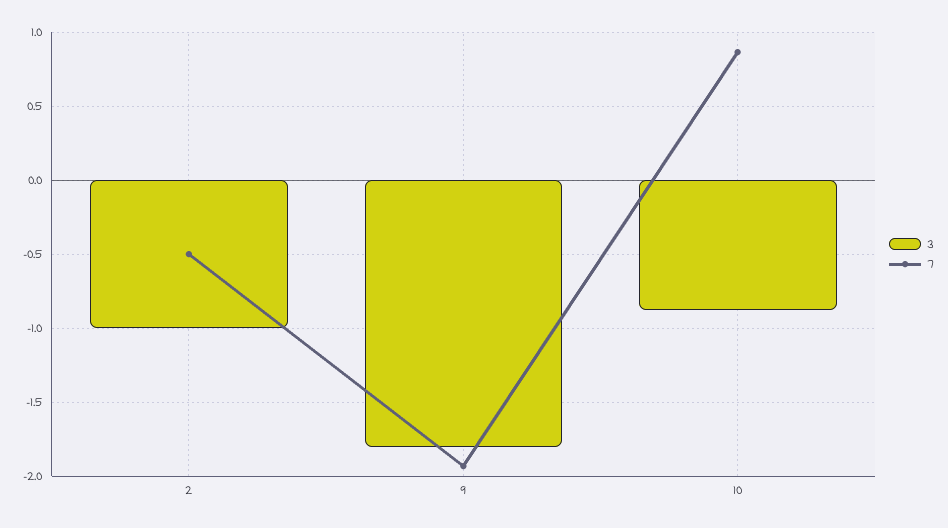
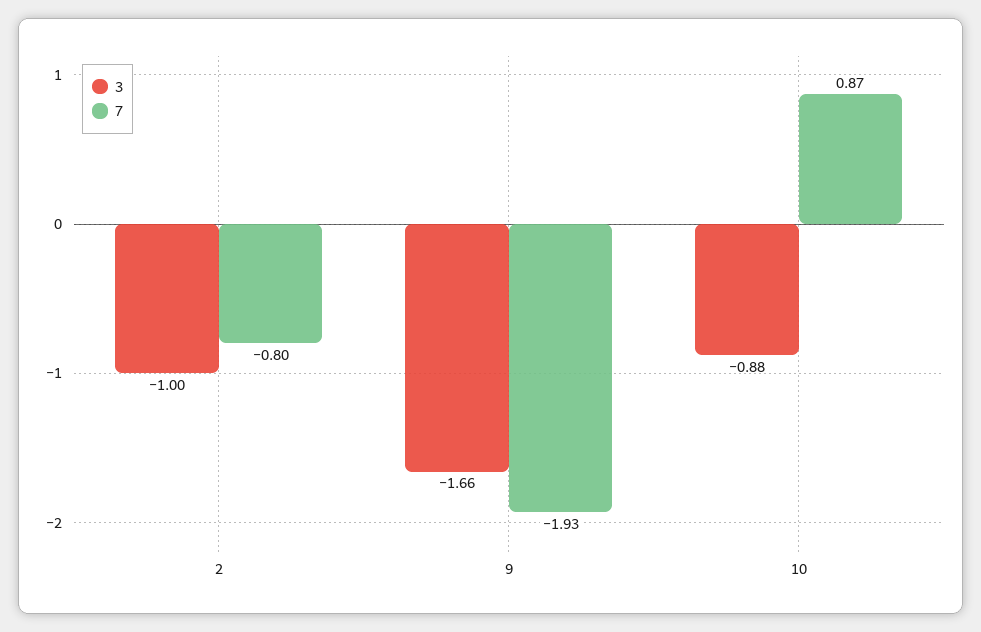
  {
    "3": {
      "2": -1,
-     "9": -1.8,
+     "9": -1.66,
      "10": -0.88
    },
    "7": {
-     "2": -0.5,
+     "2": -0.8,
      "9": -1.93,
      "10": 0.87
    }
  }

